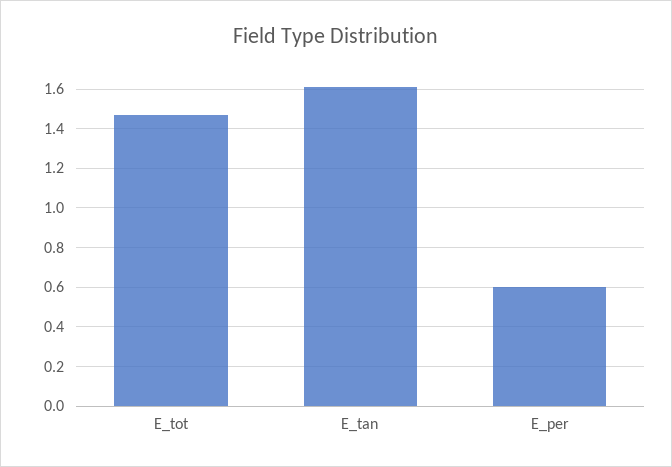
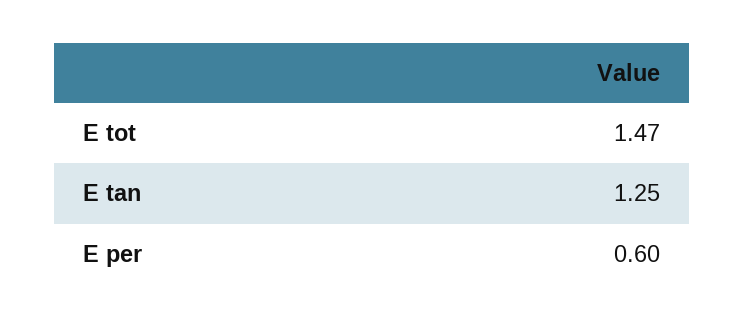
  {
    "E_tot": 1.47,
-   "E_tan": 1.6,
+   "E_tan": 1.25,
    "E_per": 0.6
  }

